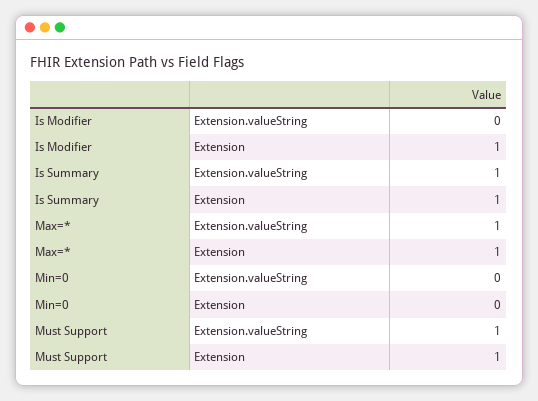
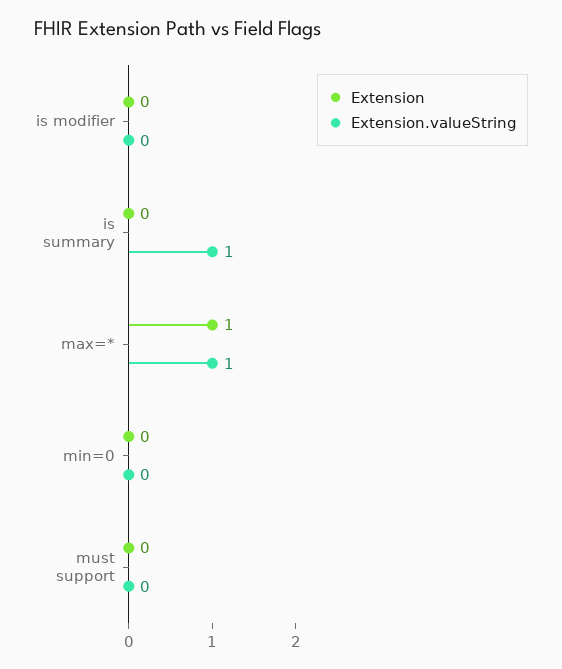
  {
    "Extension.valueString": {
      "Is Modifier": 0,
      "Is Summary": 1,
      "Max=*": 1,
      "Min=0": 0,
-     "Must Support": 1
+     "Must Support": 0
    },
    "Extension": {
-     "Is Modifier": 1,
+     "Is Modifier": 0,
-     "Is Summary": 1,
+     "Is Summary": 0,
      "Max=*": 1,
      "Min=0": 0,
-     "Must Support": 1
+     "Must Support": 0
    }
  }

